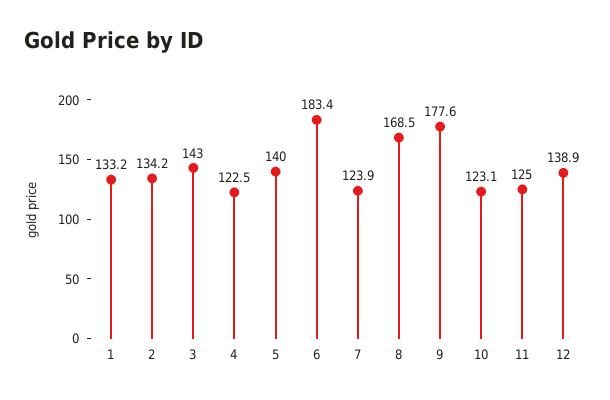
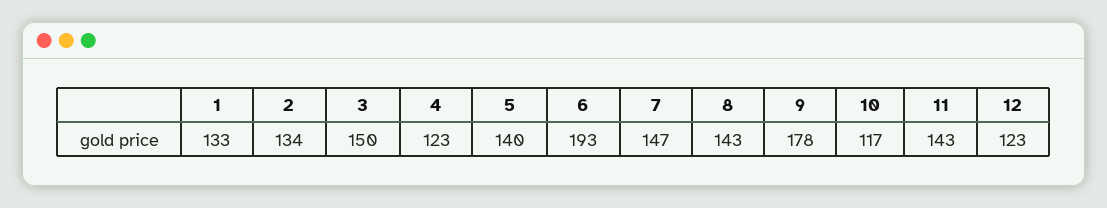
  {
    "1": 133.2,
    "2": 134.2,
-   "3": 143,
+   "3": 150,
    "4": 122.5,
    "5": 140,
-   "6": 183.4,
+   "6": 193,
-   "7": 123.9,
+   "7": 147,
-   "8": 168.5,
+   "8": 143,
    "9": 177.6,
-   "10": 123.1,
+   "10": 117,
-   "11": 125,
+   "11": 143,
-   "12": 138.9
+   "12": 123
  }

